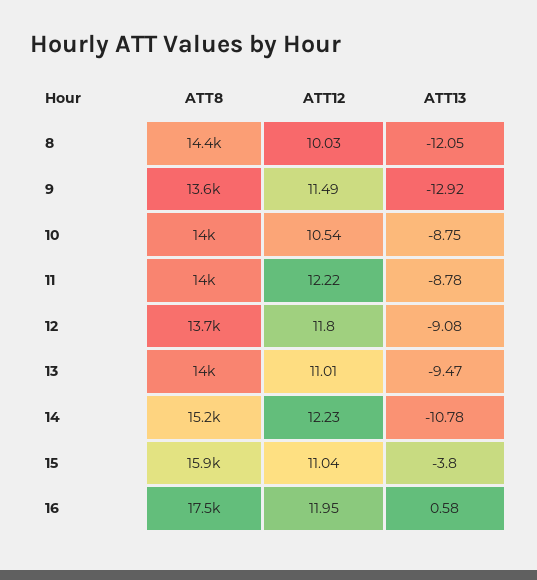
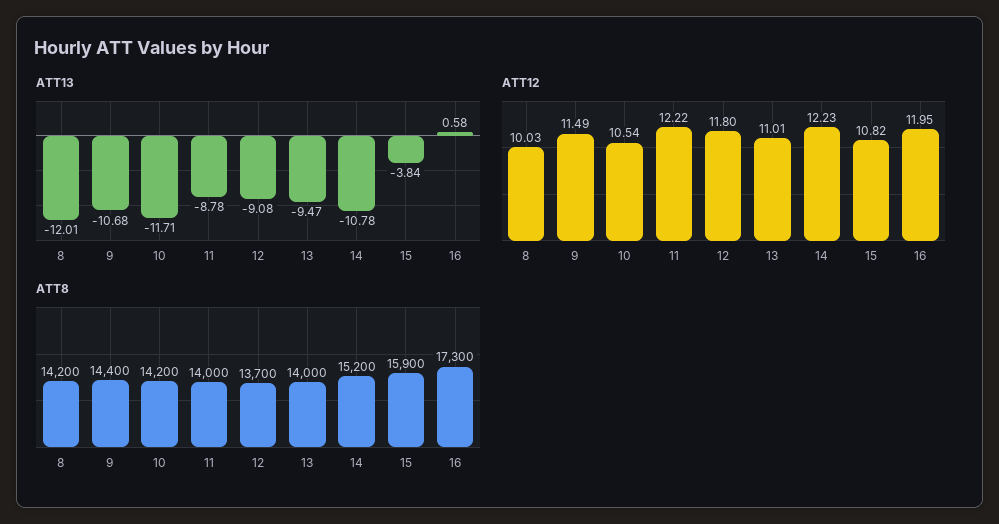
  {
    "ATT8": {
-     "8": 14400,
+     "8": 14200,
-     "9": 13600,
+     "9": 14400,
-     "10": 14000,
+     "10": 14200,
      "11": 14000,
      "12": 13700,
      "13": 14000,
      "14": 15200,
      "15": 15900,
-     "16": 17500
+     "16": 17300
    },
    "ATT12": {
      "8": 10.03,
      "9": 11.49,
      "10": 10.54,
      "11": 12.22,
      "12": 11.8,
      "13": 11.01,
      "14": 12.23,
-     "15": 11.04,
+     "15": 10.82,
      "16": 11.95
    },
    "ATT13": {
-     "8": -12.05,
+     "8": -12.01,
-     "9": -12.92,
+     "9": -10.68,
-     "10": -8.75,
+     "10": -11.71,
      "11": -8.78,
      "12": -9.08,
      "13": -9.47,
      "14": -10.78,
-     "15": -3.8,
+     "15": -3.84,
      "16": 0.58
    }
  }

